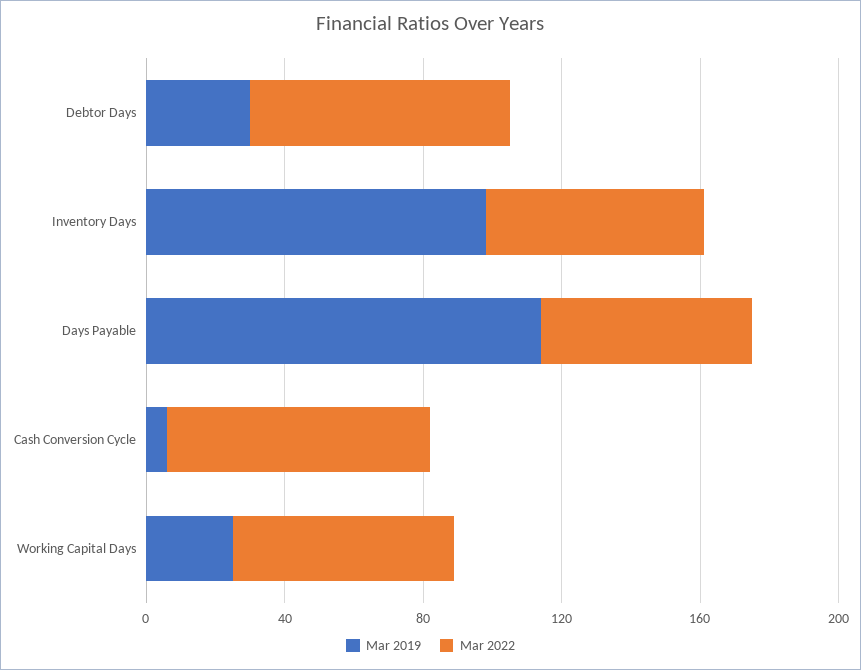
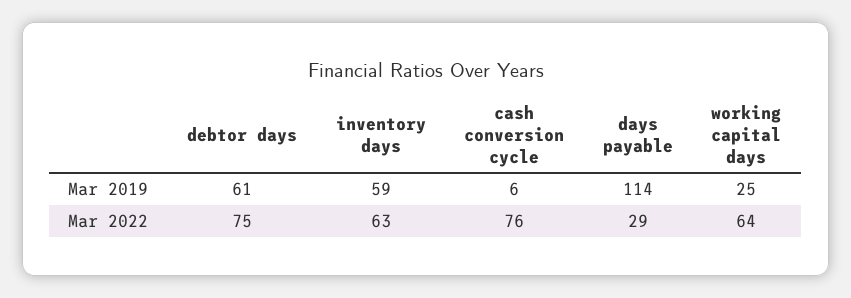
  {
    "Mar 2019": {
-     "Debtor Days": 30,
+     "Debtor Days": 61,
-     "Inventory Days": 100,
+     "Inventory Days": 59,
      "Days Payable": 114,
      "Cash Conversion Cycle": 6,
      "Working Capital Days": 25
    },
    "Mar 2022": {
      "Debtor Days": 75,
      "Inventory Days": 63,
-     "Days Payable": 60,
+     "Days Payable": 29,
      "Cash Conversion Cycle": 76,
      "Working Capital Days": 64
    }
  }

